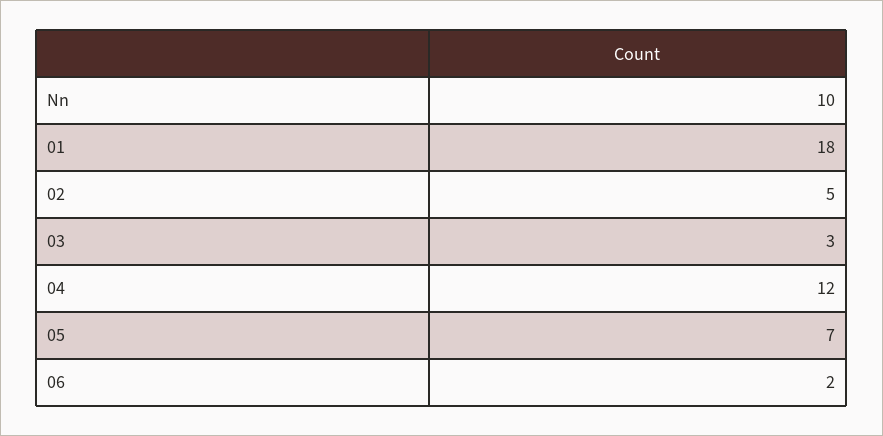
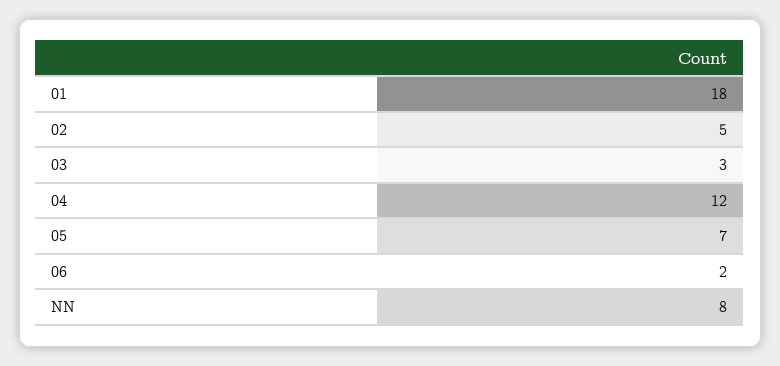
  {
-   "Nn": 10,
+   "Nn": 8,
    "01": 18,
    "02": 5,
    "03": 3,
    "04": 12,
    "05": 7,
    "06": 2
  }

